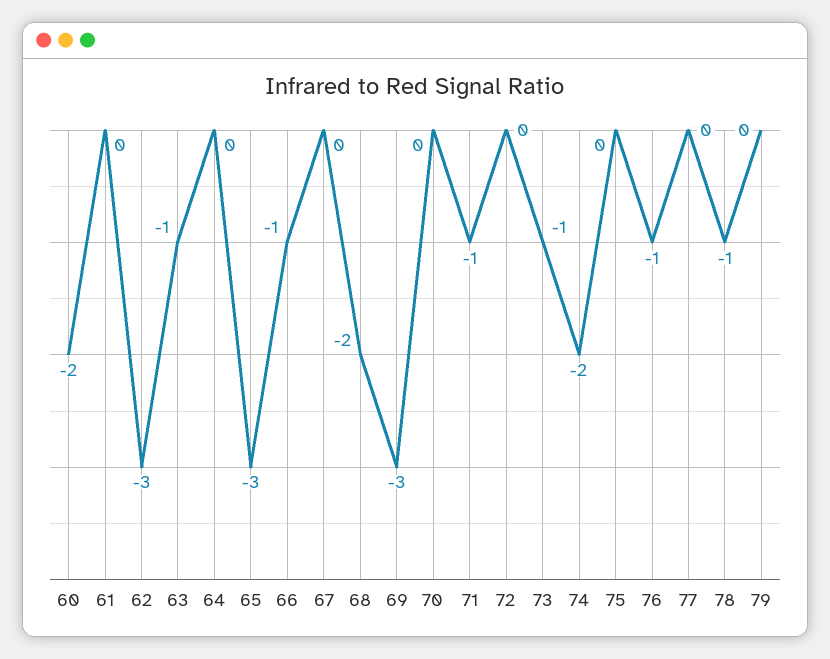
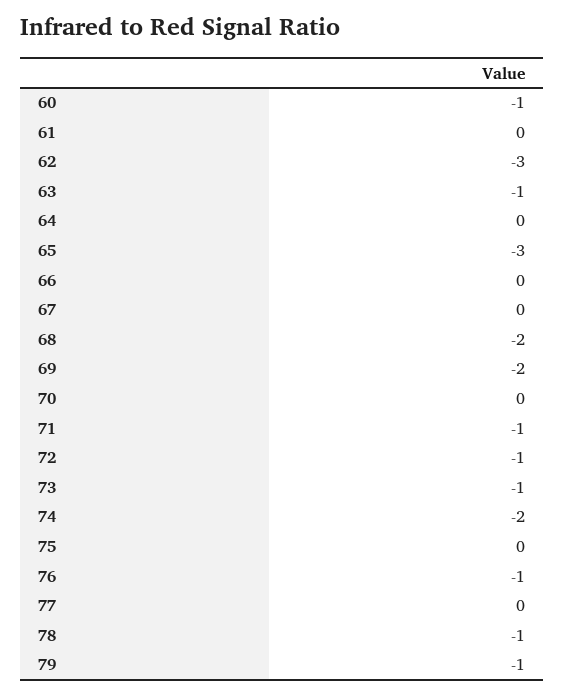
  {
-   "60": -2,
+   "60": -1,
    "61": 0,
    "62": -3,
    "63": -1,
    "64": 0,
    "65": -3,
-   "66": -1,
+   "66": 0,
    "67": 0,
    "68": -2,
-   "69": -3,
+   "69": -2,
    "70": 0,
    "71": -1,
-   "72": 0,
+   "72": -1,
    "73": -1,
    "74": -2,
    "75": 0,
    "76": -1,
    "77": 0,
    "78": -1,
-   "79": 0
+   "79": -1
  }

